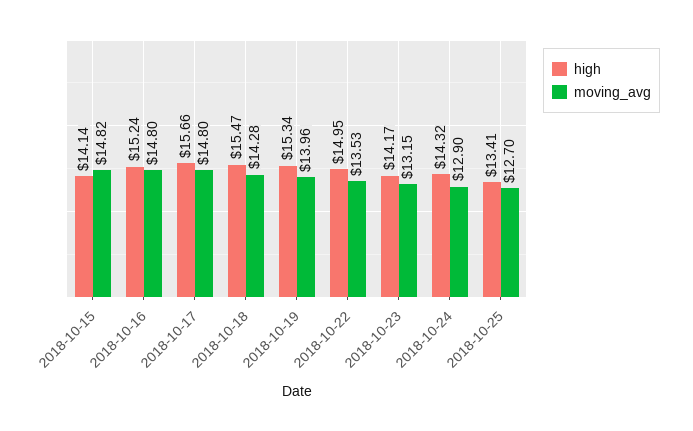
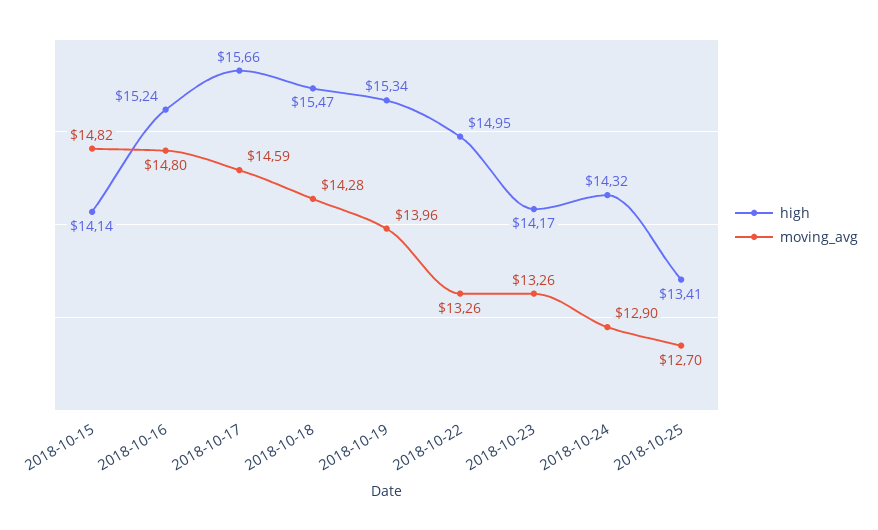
  {
    "high": {
      "2018-10-15": 14.14,
      "2018-10-16": 15.24,
      "2018-10-17": 15.66,
      "2018-10-18": 15.47,
      "2018-10-19": 15.34,
      "2018-10-22": 14.95,
      "2018-10-23": 14.17,
      "2018-10-24": 14.32,
      "2018-10-25": 13.41
    },
    "moving_avg": {
      "2018-10-15": 14.82,
      "2018-10-16": 14.8,
-     "2018-10-17": 14.8,
+     "2018-10-17": 14.59,
      "2018-10-18": 14.28,
      "2018-10-19": 13.96,
-     "2018-10-22": 13.53,
+     "2018-10-22": 13.26,
-     "2018-10-23": 13.15,
+     "2018-10-23": 13.26,
      "2018-10-24": 12.9,
      "2018-10-25": 12.7
    }
  }

